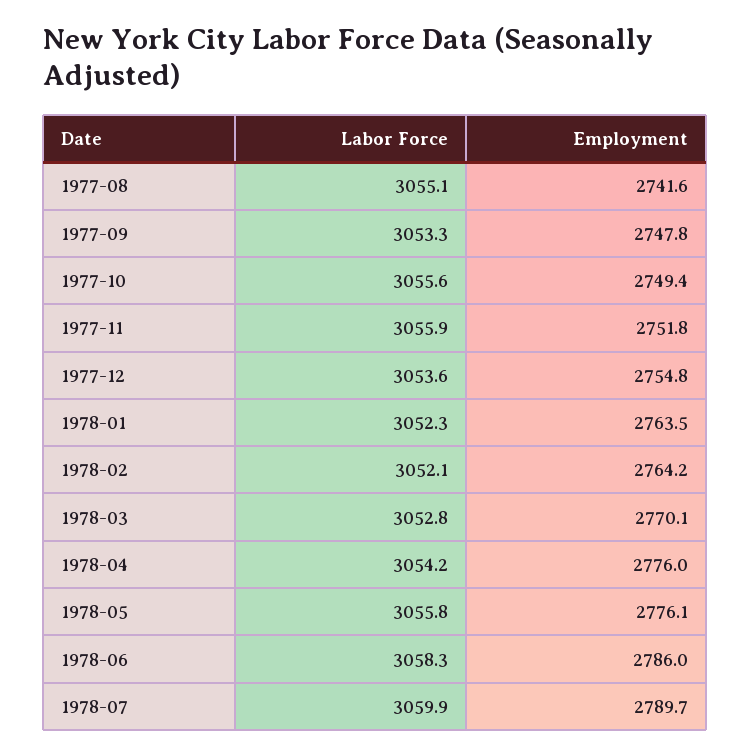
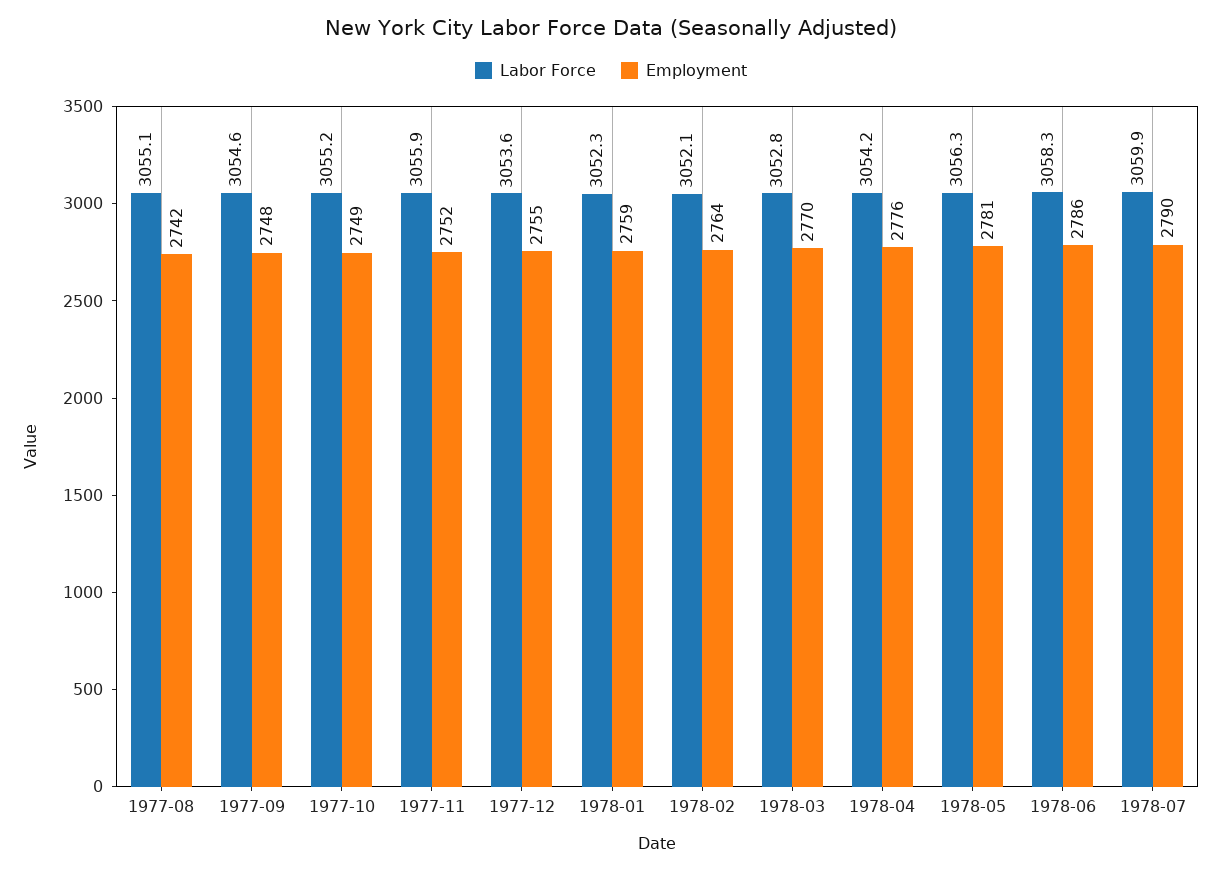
  {
    "Labor Force": {
      "1977-08": 3055.1,
-     "1977-09": 3053.3,
+     "1977-09": 3054.6,
-     "1977-10": 3055.6,
+     "1977-10": 3055.2,
      "1977-11": 3055.9,
      "1977-12": 3053.6,
      "1978-01": 3052.3,
      "1978-02": 3052.1,
      "1978-03": 3052.8,
      "1978-04": 3054.2,
-     "1978-05": 3055.8,
+     "1978-05": 3056.3,
      "1978-06": 3058.3,
      "1978-07": 3059.9
    },
    "Employment": {
      "1977-08": 2741.6,
      "1977-09": 2747.8,
      "1977-10": 2749.4,
      "1977-11": 2751.8,
      "1977-12": 2754.8,
-     "1978-01": 2763.5,
+     "1978-01": 2759,
      "1978-02": 2764.2,
      "1978-03": 2770.1,
      "1978-04": 2776,
-     "1978-05": 2776.1,
+     "1978-05": 2781,
      "1978-06": 2786,
      "1978-07": 2789.7
    }
  }

